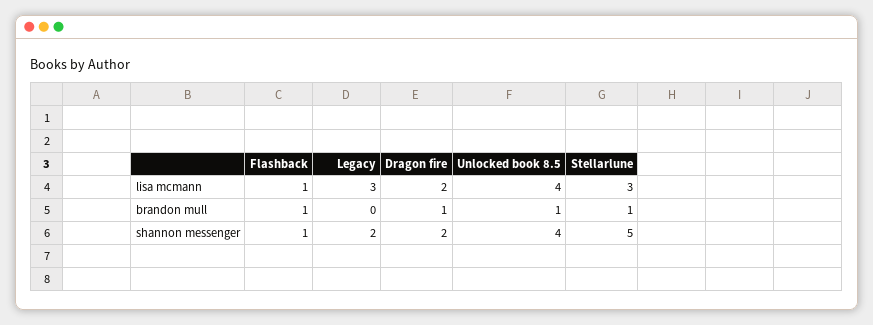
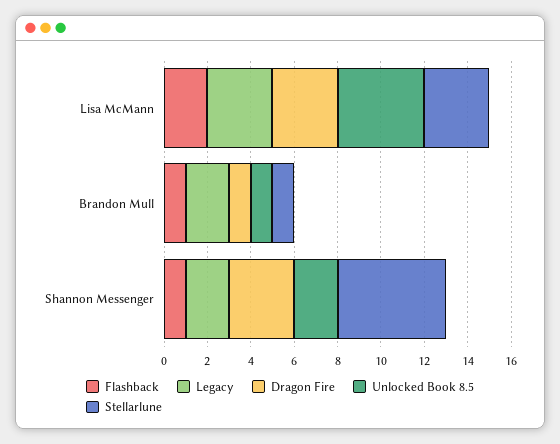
  {
    "Flashback": {
-     "lisa mcmann": 1,
+     "lisa mcmann": 2,
      "brandon mull": 1,
      "shannon messenger": 1
    },
    "Legacy": {
      "lisa mcmann": 3,
-     "brandon mull": 0,
+     "brandon mull": 2,
      "shannon messenger": 2
    },
    "Dragon fire": {
-     "lisa mcmann": 2,
+     "lisa mcmann": 3,
      "brandon mull": 1,
-     "shannon messenger": 2
+     "shannon messenger": 3
    },
    "Unlocked book 8.5": {
      "lisa mcmann": 4,
      "brandon mull": 1,
-     "shannon messenger": 4
+     "shannon messenger": 2
    },
    "Stellarlune": {
      "lisa mcmann": 3,
      "brandon mull": 1,
      "shannon messenger": 5
    }
  }

